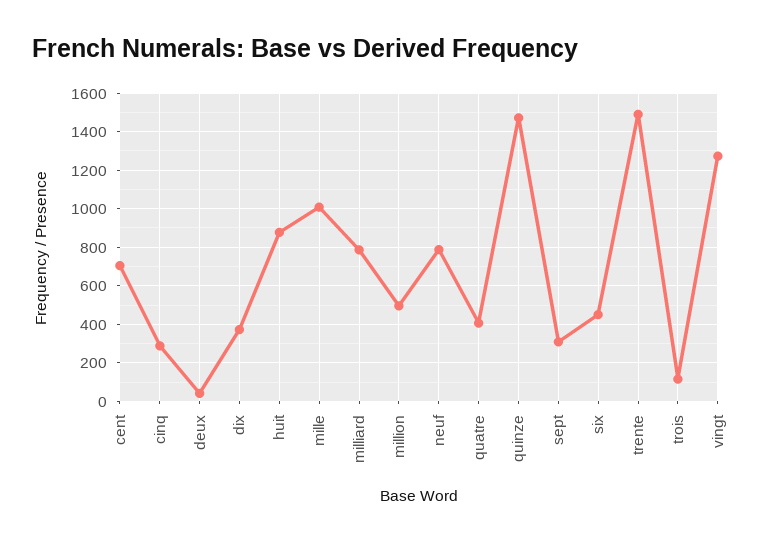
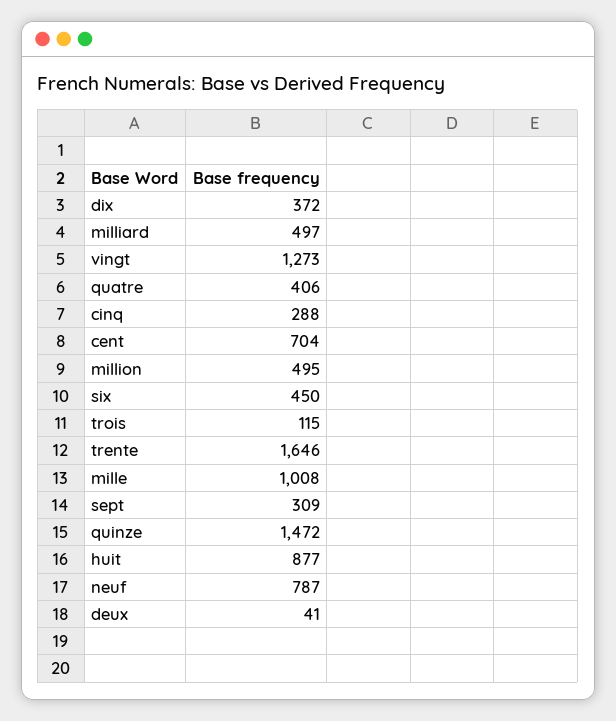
  {
    "cent": 704,
    "cinq": 288,
    "deux": 41,
    "dix": 372,
    "huit": 877,
    "mille": 1008,
-   "milliard": 800,
+   "milliard": 497,
    "million": 495,
    "neuf": 787,
    "quatre": 406,
    "quinze": 1472,
    "sept": 309,
    "six": 450,
-   "trente": 1500,
+   "trente": 1646,
    "trois": 115,
    "vingt": 1273
  }

